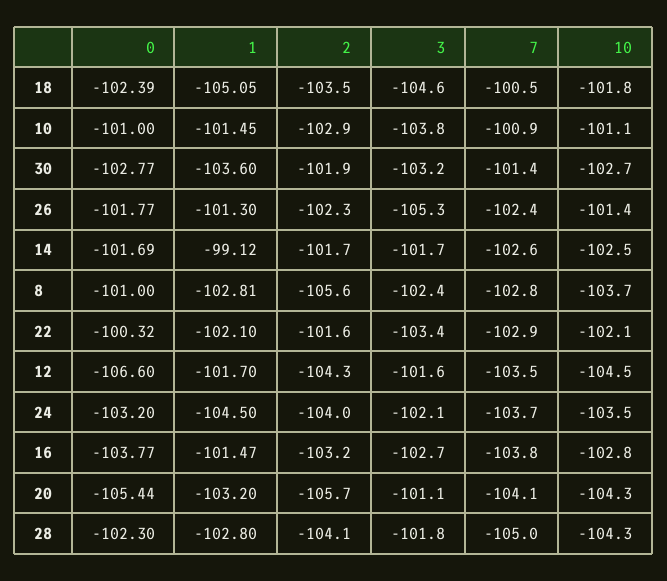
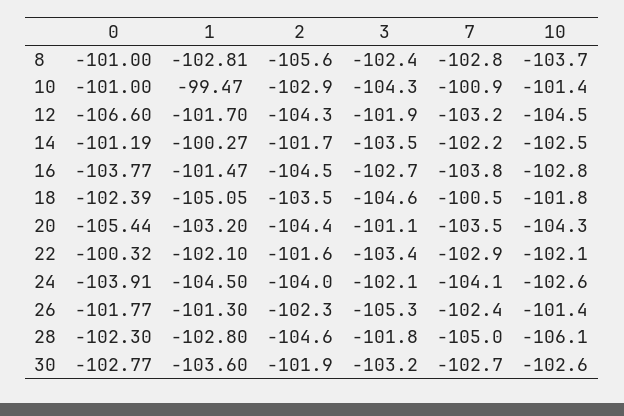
  {
    "0": {
      "18": -102.39,
      "10": -101,
      "30": -102.77,
      "26": -101.77,
-     "14": -101.69,
+     "14": -101.19,
      "8": -101,
      "22": -100.32,
      "12": -106.6,
-     "24": -103.2,
+     "24": -103.91,
      "16": -103.77,
      "20": -105.44,
      "28": -102.3
    },
    "1": {
      "18": -105.05,
-     "10": -101.45,
+     "10": -99.47,
      "30": -103.6,
      "26": -101.3,
-     "14": -99.12,
+     "14": -100.27,
      "8": -102.81,
      "22": -102.1,
      "12": -101.7,
      "24": -104.5,
      "16": -101.47,
      "20": -103.2,
      "28": -102.8
    },
    "2": {
      "18": -103.5,
      "10": -102.9,
      "30": -101.9,
      "26": -102.3,
      "14": -101.7,
      "8": -105.6,
      "22": -101.6,
      "12": -104.3,
      "24": -104,
-     "16": -103.2,
+     "16": -104.5,
-     "20": -105.7,
+     "20": -104.4,
-     "28": -104.1
+     "28": -104.6
    },
    "3": {
      "18": -104.6,
-     "10": -103.8,
+     "10": -104.3,
      "30": -103.2,
      "26": -105.3,
-     "14": -101.7,
+     "14": -103.5,
      "8": -102.4,
      "22": -103.4,
-     "12": -101.6,
+     "12": -101.9,
      "24": -102.1,
      "16": -102.7,
      "20": -101.1,
      "28": -101.8
    },
    "7": {
      "18": -100.5,
      "10": -100.9,
-     "30": -101.4,
+     "30": -102.7,
      "26": -102.4,
-     "14": -102.6,
+     "14": -102.2,
      "8": -102.8,
      "22": -102.9,
-     "12": -103.5,
+     "12": -103.2,
-     "24": -103.7,
+     "24": -104.1,
      "16": -103.8,
-     "20": -104.1,
+     "20": -103.5,
      "28": -105
    },
    "10": {
      "18": -101.8,
-     "10": -101.1,
+     "10": -101.4,
-     "30": -102.7,
+     "30": -102.6,
      "26": -101.4,
      "14": -102.5,
      "8": -103.7,
      "22": -102.1,
      "12": -104.5,
-     "24": -103.5,
+     "24": -102.6,
      "16": -102.8,
      "20": -104.3,
-     "28": -104.3
+     "28": -106.1
    }
  }

